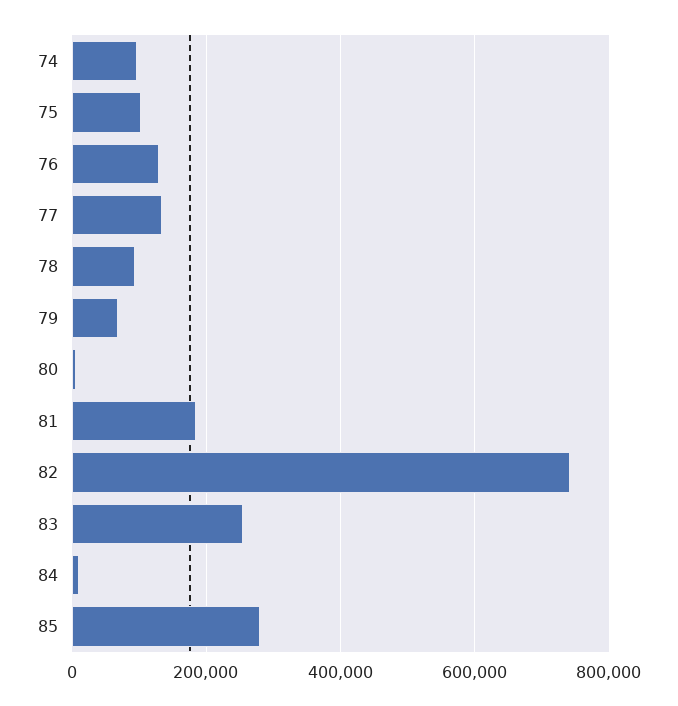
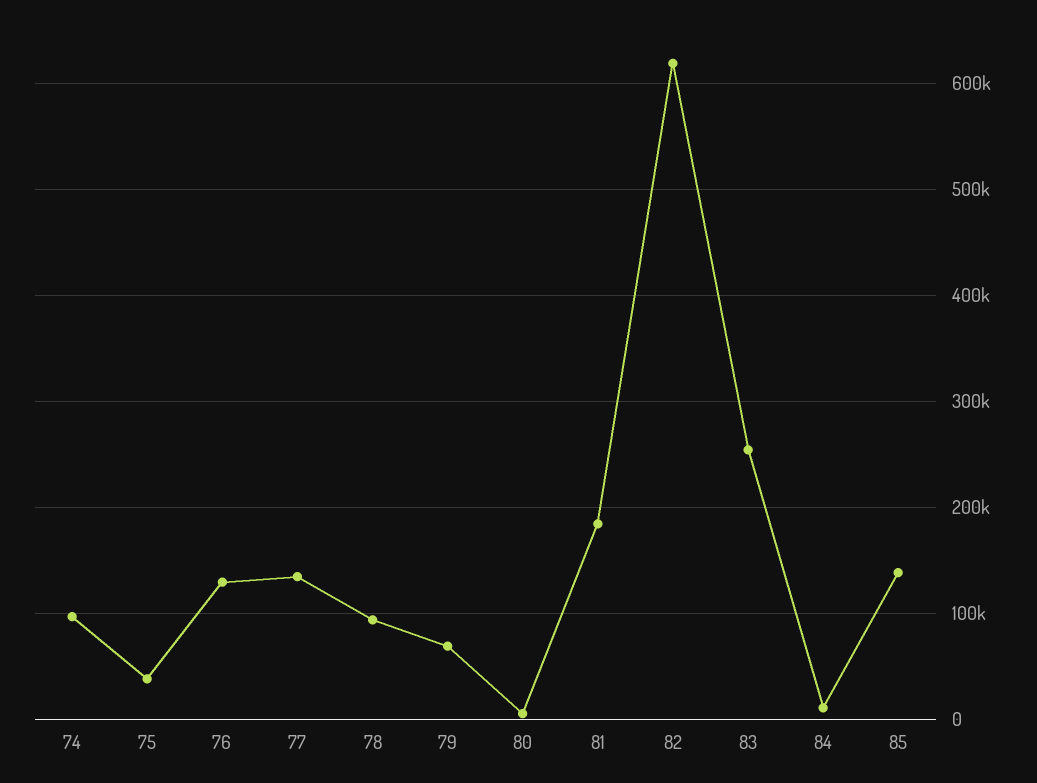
  {
    "74": 100000,
-   "75": 100000,
+   "75": 40000,
    "76": 130000,
    "77": 130000,
    "78": 90000,
    "79": 70000,
    "80": 10000,
    "81": 180000,
-   "82": 740000,
+   "82": 620000,
    "83": 250000,
    "84": 10000,
-   "85": 280000
+   "85": 140000
  }

